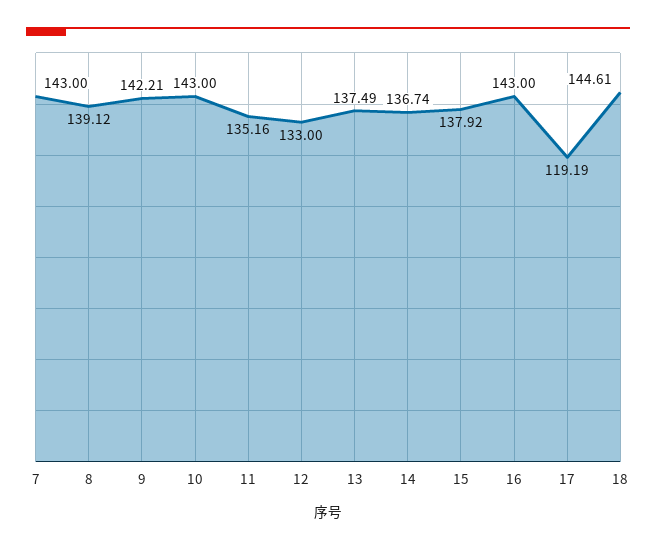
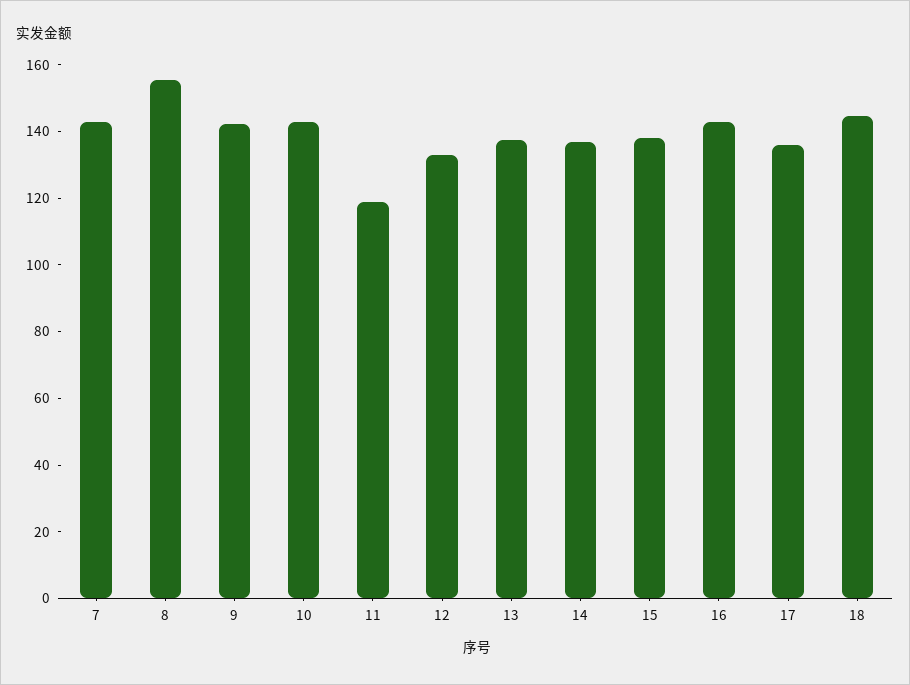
  {
    "7": 143,
-   "8": 139.12,
+   "8": 155,
    "9": 142.21,
    "10": 143,
-   "11": 135.16,
+   "11": 120,
    "12": 133,
    "13": 137.49,
    "14": 136.74,
    "15": 137.92,
    "16": 143,
-   "17": 119.19,
+   "17": 135,
    "18": 144.61
  }

